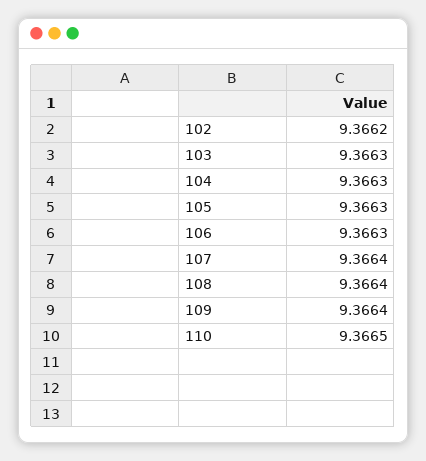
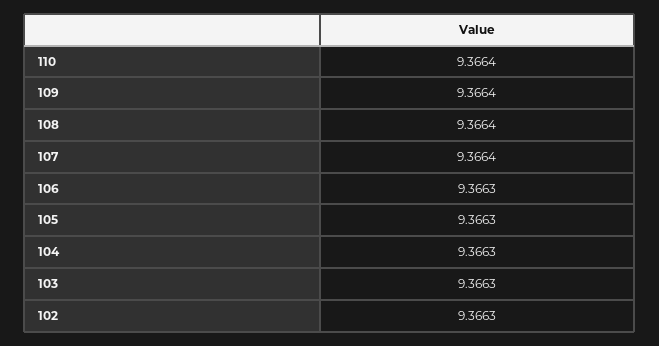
  {
-   "102": 9.3662,
+   "102": 9.3663,
    "103": 9.3663,
    "104": 9.3663,
    "105": 9.3663,
    "106": 9.3663,
    "107": 9.3664,
    "108": 9.3664,
    "109": 9.3664,
-   "110": 9.3665
+   "110": 9.3664
  }

